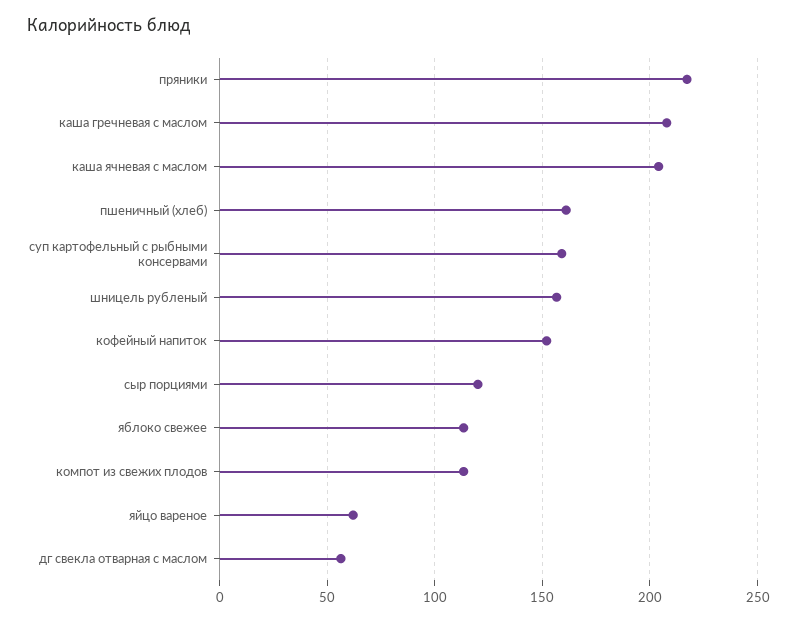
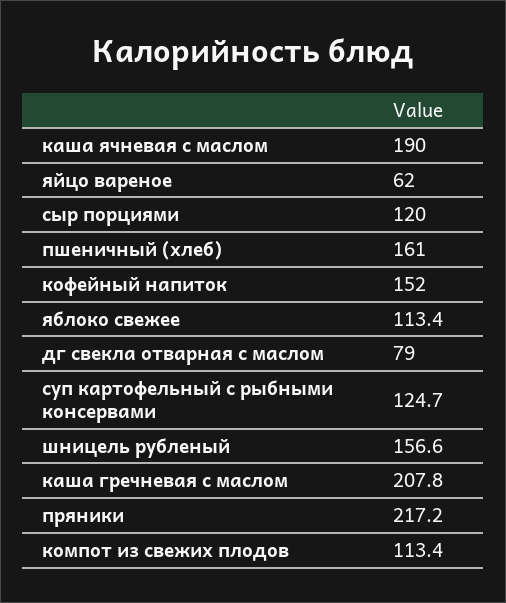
  {
    "пряники": 217.2,
    "каша гречневая с маслом": 207.8,
-   "каша ячневая с маслом": 205,
+   "каша ячневая с маслом": 190,
    "пшеничный (хлеб)": 161,
-   "суп картофельный с рыбными консервами": 160,
+   "суп картофельный с рыбными консервами": 124.7,
    "шницель рубленый": 156.6,
    "кофейный напиток": 152,
    "сыр порциями": 120,
    "яблоко свежее": 113.4,
    "компот из свежих плодов": 113.4,
    "яйцо вареное": 62,
-   "дг свекла отварная с маслом": 55
+   "дг свекла отварная с маслом": 79
  }

